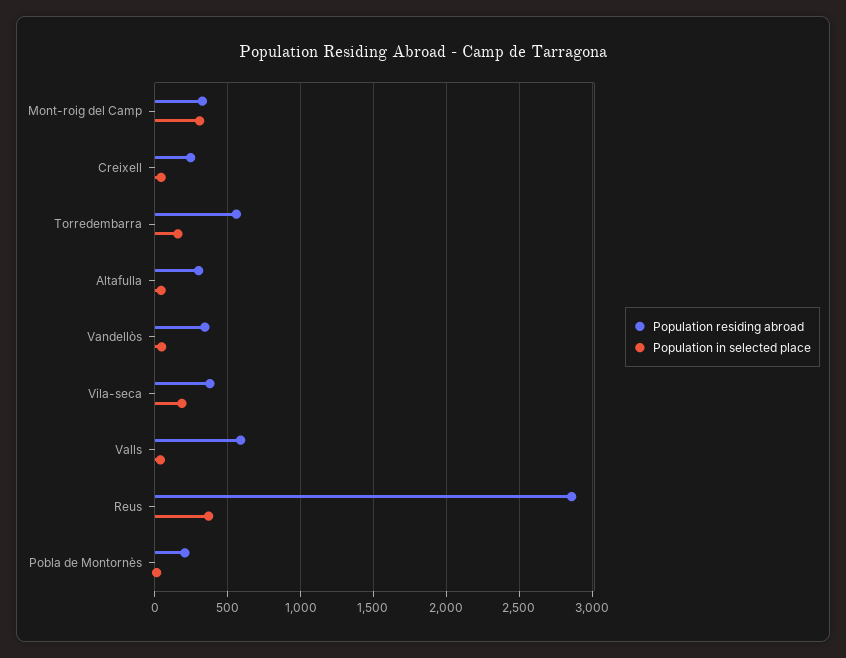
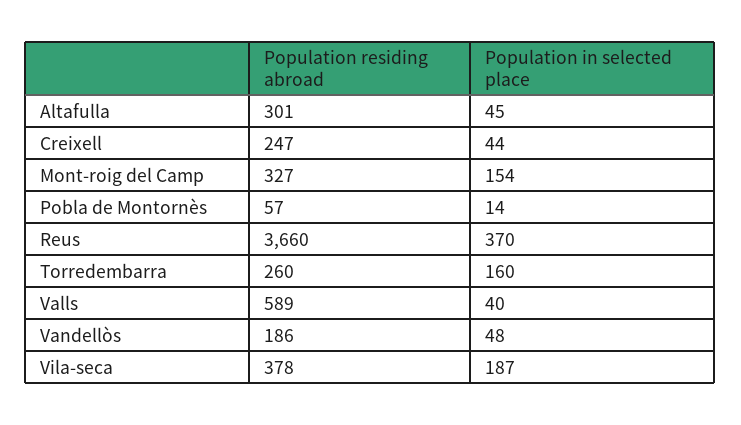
  {
    "Population residing abroad": {
      "Mont-roig del Camp": 327,
      "Creixell": 247,
-     "Torredembarra": 550,
+     "Torredembarra": 260,
      "Altafulla": 301,
-     "Vandellòs": 350,
+     "Vandellòs": 186,
      "Vila-seca": 378,
      "Valls": 589,
-     "Reus": 2850,
+     "Reus": 3660,
-     "Pobla de Montornès": 200
+     "Pobla de Montornès": 57
    },
    "Population in selected place": {
-     "Mont-roig del Camp": 300,
+     "Mont-roig del Camp": 154,
      "Creixell": 44,
      "Torredembarra": 160,
      "Altafulla": 45,
      "Vandellòs": 48,
      "Vila-seca": 187,
      "Valls": 40,
      "Reus": 370,
      "Pobla de Montornès": 14
    }
  }

